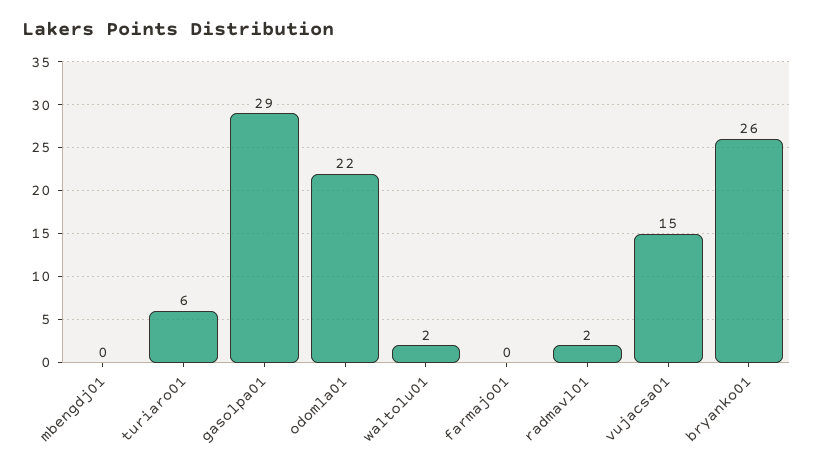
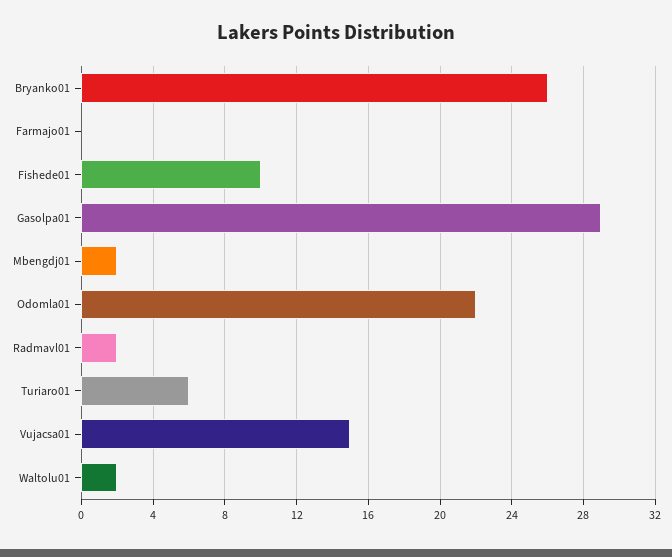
  {
-   "mbengdj01": 0,
+   "mbengdj01": 2,
    "turiaro01": 6,
    "gasolpa01": 29,
    "odomla01": 22,
    "waltolu01": 2,
    "farmajo01": 0,
    "radmavl01": 2,
    "vujacsa01": 15,
-   "bryanko01": 26
+   "bryanko01": 26,
+   "Fishede01": 10
  }

